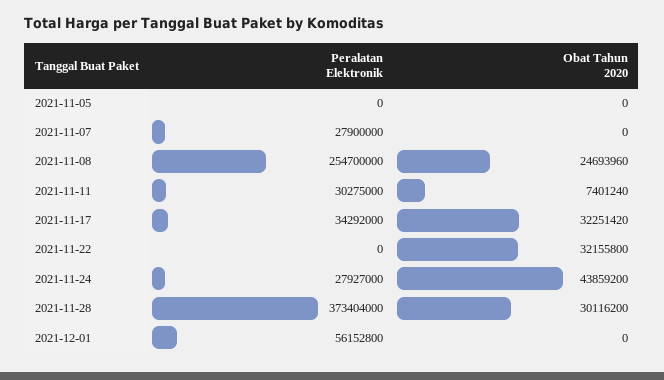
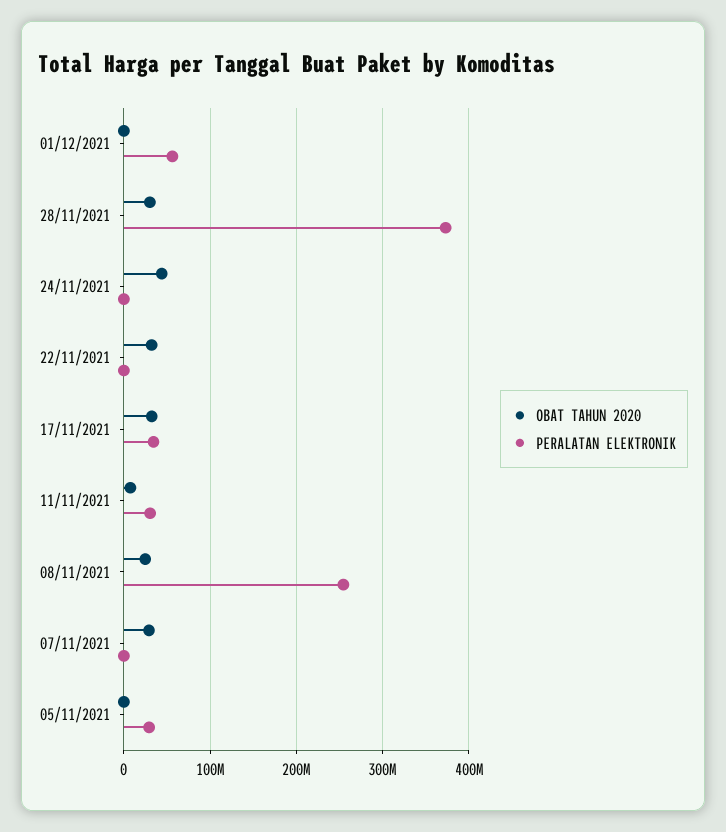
  {
    "Peralatan Elektronik": {
-     "2021-11-05": 0,
+     "2021-11-05": 30000000,
-     "2021-11-07": 27900000,
+     "2021-11-07": 0,
      "2021-11-08": 254700000,
      "2021-11-11": 30275000,
      "2021-11-17": 34292000,
      "2021-11-22": 0,
-     "2021-11-24": 27927000,
+     "2021-11-24": 0,
      "2021-11-28": 373404000,
      "2021-12-01": 56152800
    },
    "Obat Tahun 2020": {
      "2021-11-05": 0,
-     "2021-11-07": 0,
+     "2021-11-07": 30000000,
      "2021-11-08": 24693960,
      "2021-11-11": 7401240,
      "2021-11-17": 32251420,
      "2021-11-22": 32155800,
      "2021-11-24": 43859200,
      "2021-11-28": 30116200,
      "2021-12-01": 0
    }
  }

